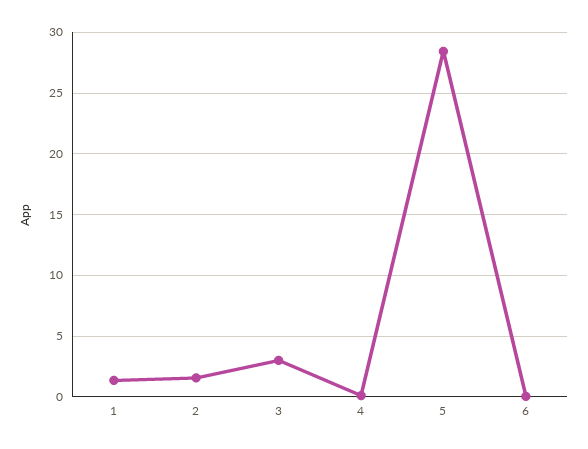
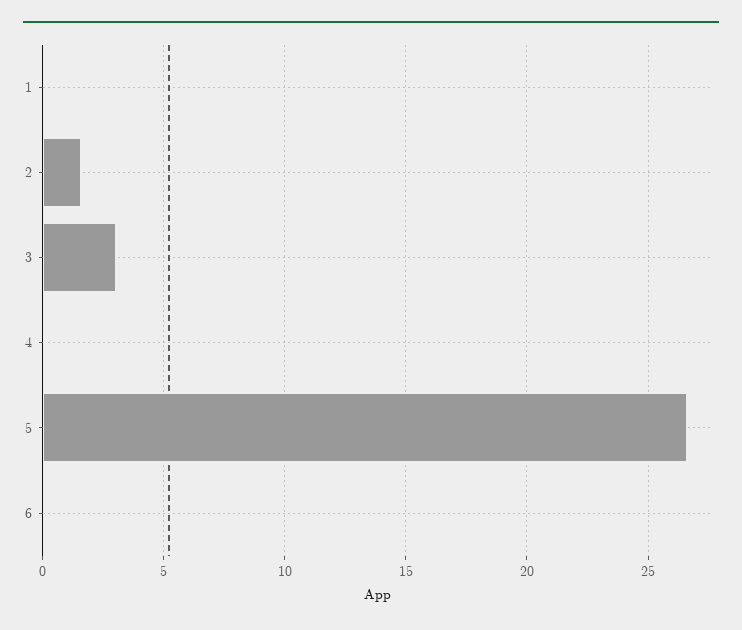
  {
-   "1": 1.5,
+   "1": 0,
    "2": 1.5,
    "3": 3,
    "4": 0,
-   "5": 28.5,
+   "5": 26.5,
    "6": 0
  }

